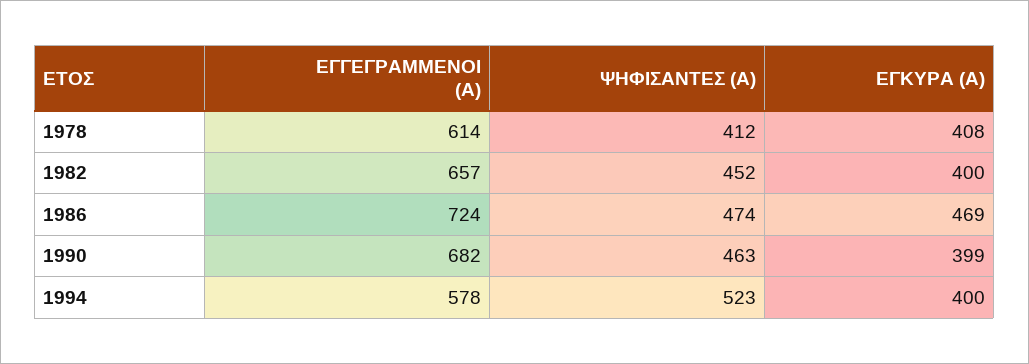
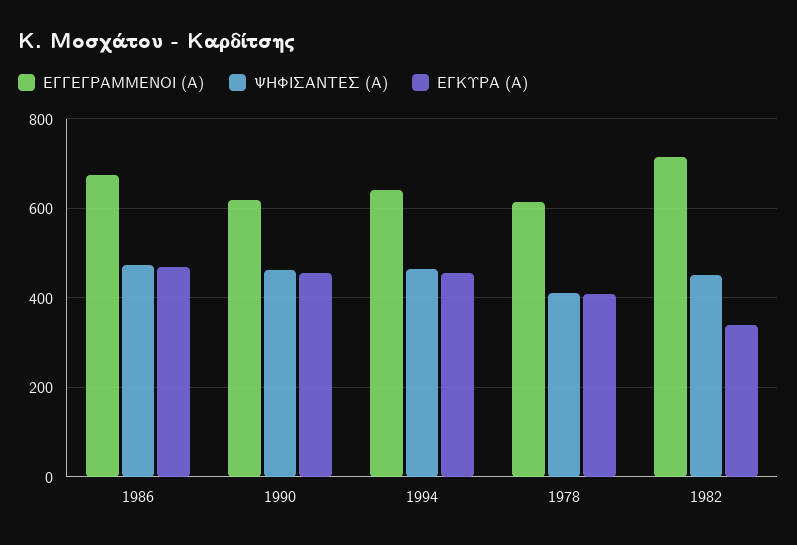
  {
    "ΕΓΓΕΓΡΑΜΜΕΝΟΙ (Α)": {
      "1978": 614,
-     "1982": 657,
+     "1982": 720,
-     "1986": 724,
+     "1986": 680,
-     "1990": 682,
+     "1990": 620,
-     "1994": 578
+     "1994": 640
    },
    "ΨΗΦΙΣΑΝΤΕΣ (Α)": {
      "1978": 412,
      "1982": 452,
      "1986": 474,
      "1990": 463,
-     "1994": 523
+     "1994": 460
    },
    "ΕΓΚΥΡΑ (Α)": {
      "1978": 408,
-     "1982": 400,
+     "1982": 340,
      "1986": 469,
-     "1990": 399,
+     "1990": 460,
-     "1994": 400
+     "1994": 460
    }
  }

